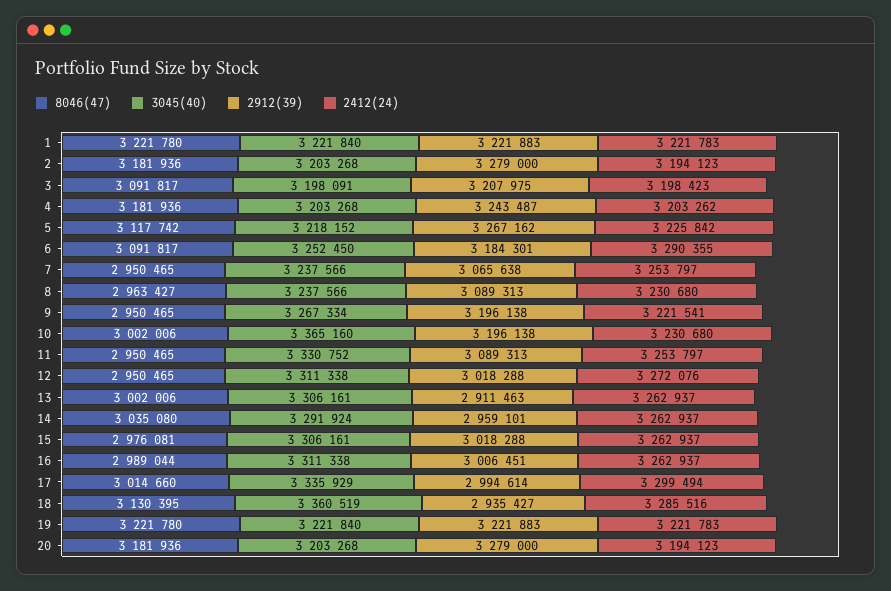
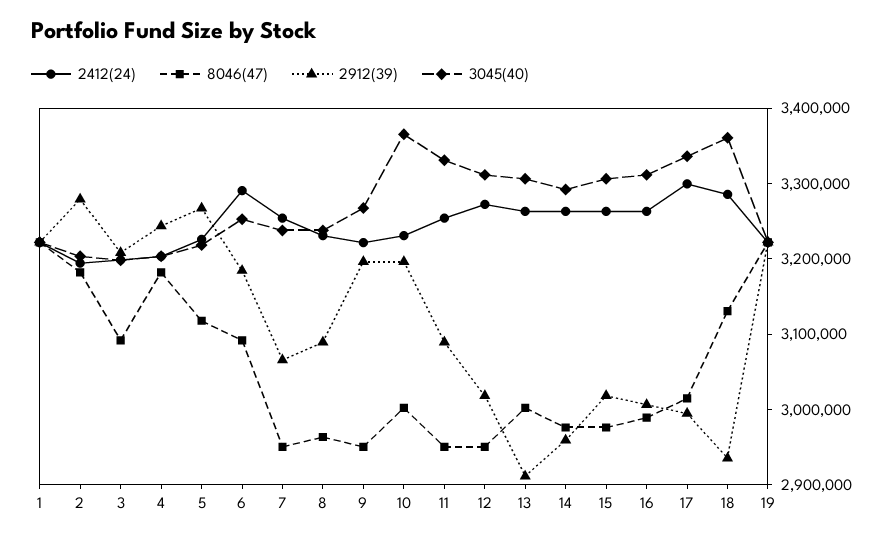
  {
    "8046(47)": {
      "1": 3221780,
      "2": 3181936,
      "3": 3091817,
      "4": 3181936,
      "5": 3117742,
      "6": 3091817,
      "7": 2950465,
      "8": 2963427,
      "9": 2950465,
      "10": 3002006,
      "11": 2950465,
      "12": 2950465,
      "13": 3002006,
-     "14": 3035080,
+     "14": 2980000,
      "15": 2976081,
      "16": 2989044,
      "17": 3014660,
      "18": 3130395,
-     "19": 3221780,
+     "19": 3221780
-     "20": 3181936
    },
    "3045(40)": {
      "1": 3221840,
      "2": 3203268,
      "3": 3198091,
      "4": 3203268,
      "5": 3218152,
      "6": 3252450,
      "7": 3237566,
      "8": 3237566,
      "9": 3267334,
      "10": 3365160,
      "11": 3330752,
      "12": 3311338,
      "13": 3306161,
      "14": 3291924,
      "15": 3306161,
      "16": 3311338,
      "17": 3335929,
      "18": 3360519,
-     "19": 3221840,
+     "19": 3221840
-     "20": 3203268
    },
    "2912(39)": {
      "1": 3221883,
      "2": 3279000,
      "3": 3207975,
      "4": 3243487,
      "5": 3267162,
      "6": 3184301,
      "7": 3065638,
      "8": 3089313,
      "9": 3196138,
      "10": 3196138,
      "11": 3089313,
      "12": 3018288,
      "13": 2911463,
      "14": 2959101,
      "15": 3018288,
      "16": 3006451,
      "17": 2994614,
      "18": 2935427,
-     "19": 3221883,
+     "19": 3221883
-     "20": 3279000
    },
    "2412(24)": {
      "1": 3221783,
      "2": 3194123,
      "3": 3198423,
      "4": 3203262,
      "5": 3225842,
      "6": 3290355,
      "7": 3253797,
      "8": 3230680,
      "9": 3221541,
      "10": 3230680,
      "11": 3253797,
      "12": 3272076,
      "13": 3262937,
      "14": 3262937,
      "15": 3262937,
      "16": 3262937,
      "17": 3299494,
      "18": 3285516,
-     "19": 3221783,
+     "19": 3221783
-     "20": 3194123
    }
  }

